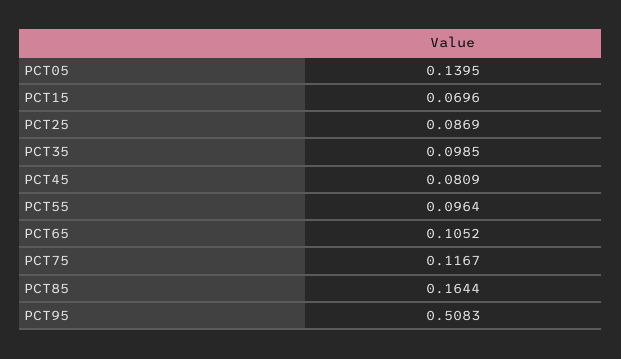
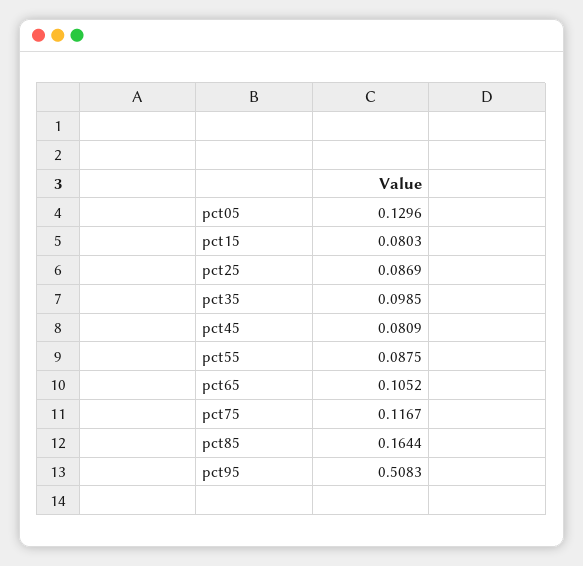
  {
-   "PCT05": 0.1395,
+   "PCT05": 0.1296,
-   "PCT15": 0.0696,
+   "PCT15": 0.0803,
    "PCT25": 0.0869,
    "PCT35": 0.0985,
    "PCT45": 0.0809,
-   "PCT55": 0.0964,
+   "PCT55": 0.0875,
    "PCT65": 0.1052,
    "PCT75": 0.1167,
    "PCT85": 0.1644,
    "PCT95": 0.5083
  }

